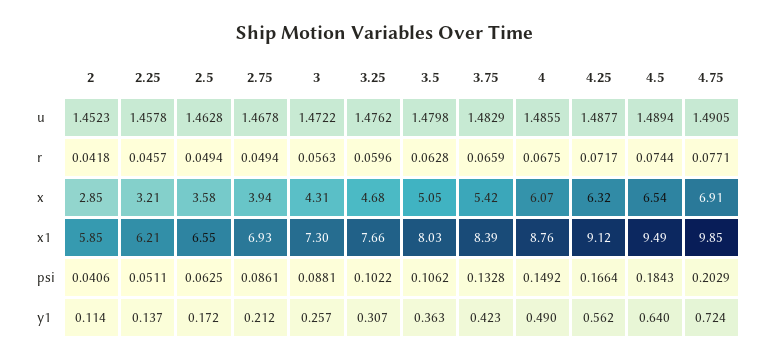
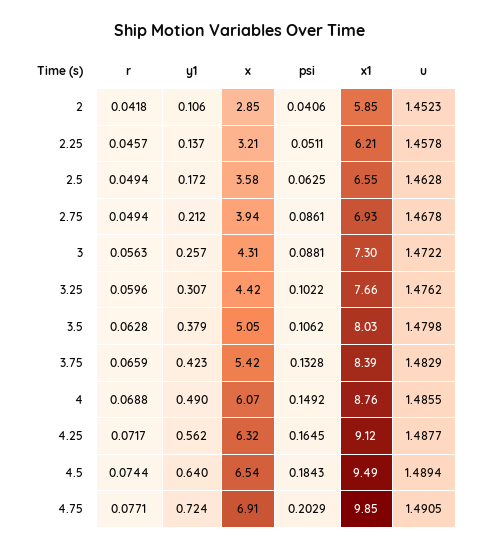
  {
    "2": {
      "u": 1.4523,
      "r": 0.0418,
      "x": 2.85,
      "x1": 5.85,
      "psi": 0.0406,
-     "y1": 0.114
+     "y1": 0.106
    },
    "2.25": {
      "u": 1.4578,
      "r": 0.0457,
      "x": 3.21,
      "x1": 6.21,
      "psi": 0.0511,
      "y1": 0.137
    },
    "2.5": {
      "u": 1.4628,
      "r": 0.0494,
      "x": 3.58,
      "x1": 6.55,
      "psi": 0.0625,
      "y1": 0.172
    },
    "2.75": {
      "u": 1.4678,
      "r": 0.0494,
      "x": 3.94,
      "x1": 6.93,
      "psi": 0.0861,
      "y1": 0.212
    },
    "3": {
      "u": 1.4722,
      "r": 0.0563,
      "x": 4.31,
      "x1": 7.3,
      "psi": 0.0881,
      "y1": 0.257
    },
    "3.25": {
      "u": 1.4762,
      "r": 0.0596,
-     "x": 4.68,
+     "x": 4.42,
      "x1": 7.66,
      "psi": 0.1022,
      "y1": 0.307
    },
    "3.5": {
      "u": 1.4798,
      "r": 0.0628,
      "x": 5.05,
      "x1": 8.03,
      "psi": 0.1062,
-     "y1": 0.363
+     "y1": 0.379
    },
    "3.75": {
      "u": 1.4829,
      "r": 0.0659,
      "x": 5.42,
      "x1": 8.39,
      "psi": 0.1328,
      "y1": 0.423
    },
    "4": {
      "u": 1.4855,
-     "r": 0.0675,
+     "r": 0.0688,
      "x": 6.07,
      "x1": 8.76,
      "psi": 0.1492,
      "y1": 0.49
    },
    "4.25": {
      "u": 1.4877,
      "r": 0.0717,
      "x": 6.32,
      "x1": 9.12,
-     "psi": 0.1664,
+     "psi": 0.1645,
      "y1": 0.562
    },
    "4.5": {
      "u": 1.4894,
      "r": 0.0744,
      "x": 6.54,
      "x1": 9.49,
      "psi": 0.1843,
      "y1": 0.64
    },
    "4.75": {
      "u": 1.4905,
      "r": 0.0771,
      "x": 6.91,
      "x1": 9.85,
      "psi": 0.2029,
      "y1": 0.724
    }
  }

